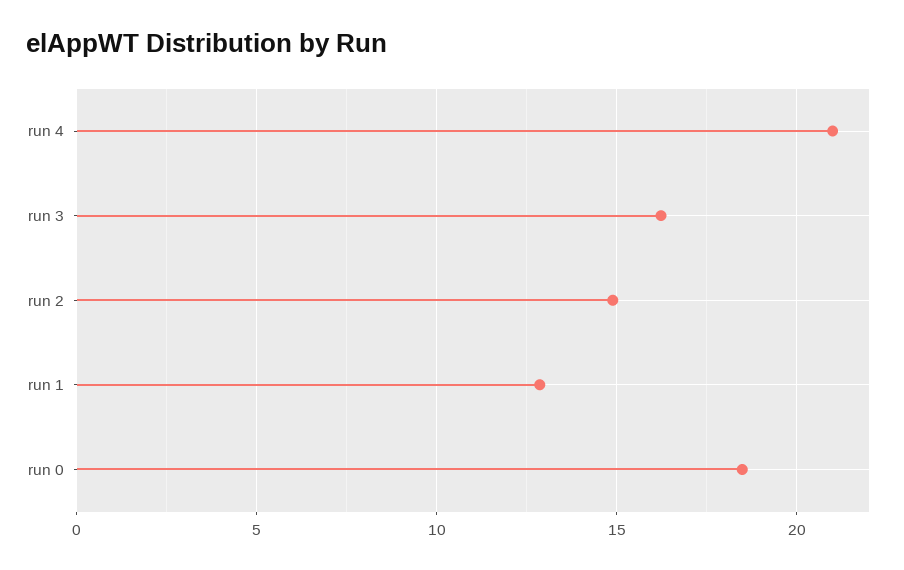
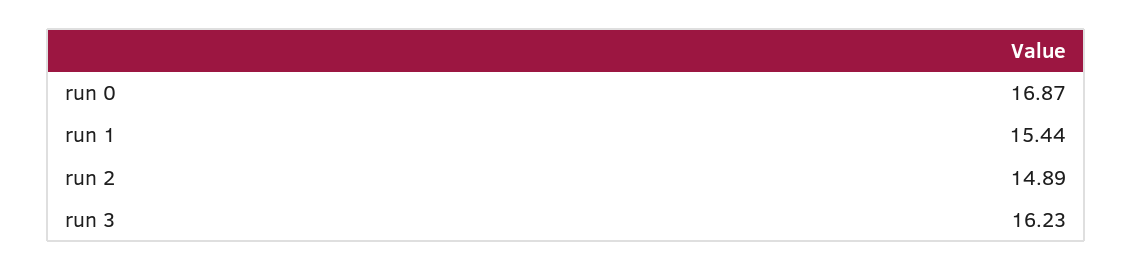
  {
-   "run 4": 21,
    "run 3": 16.23,
    "run 2": 14.89,
-   "run 1": 13,
+   "run 1": 15.44,
-   "run 0": 18.5
+   "run 0": 16.87
  }

